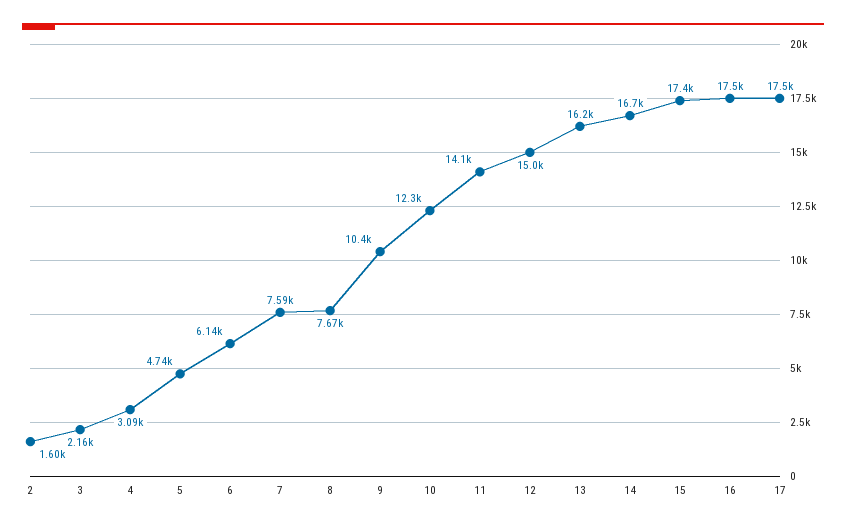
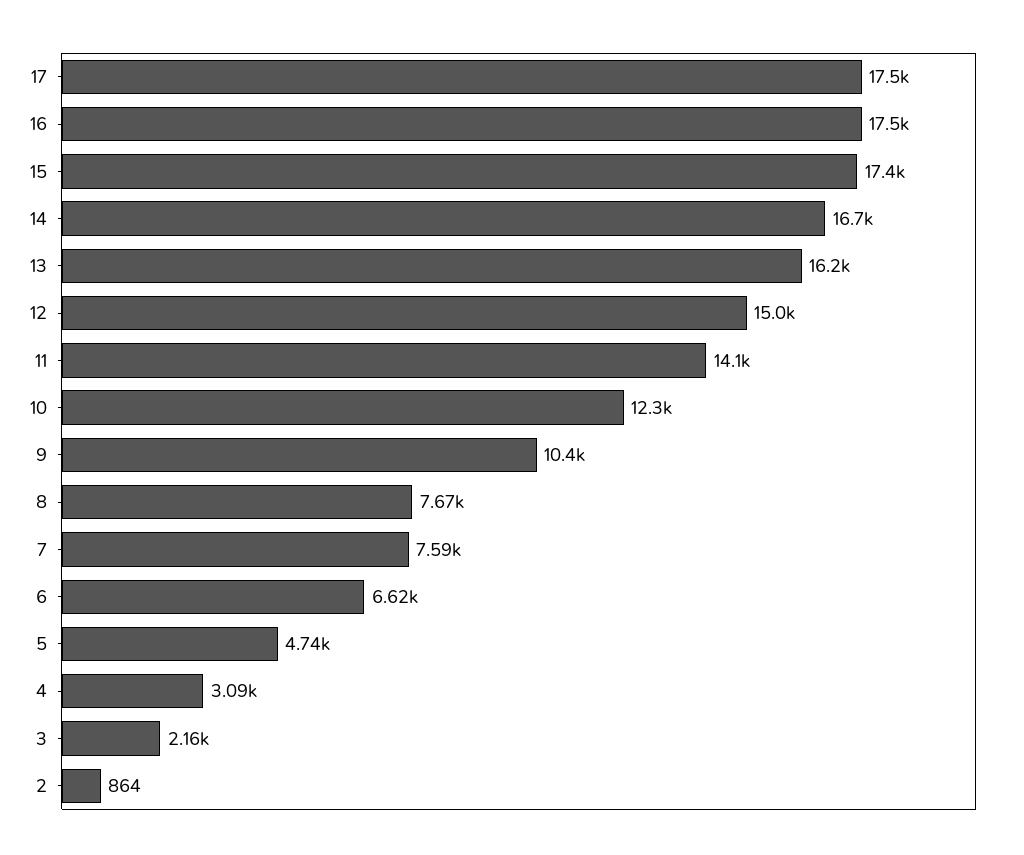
  {
-   "2": 1600,
+   "2": 864,
    "3": 2160,
    "4": 3090,
    "5": 4740,
-   "6": 6140,
+   "6": 6620,
    "7": 7590,
    "8": 7670,
    "9": 10400,
    "10": 12300,
    "11": 14100,
    "12": 15000,
    "13": 16200,
    "14": 16700,
    "15": 17400,
    "16": 17500,
    "17": 17500
  }

